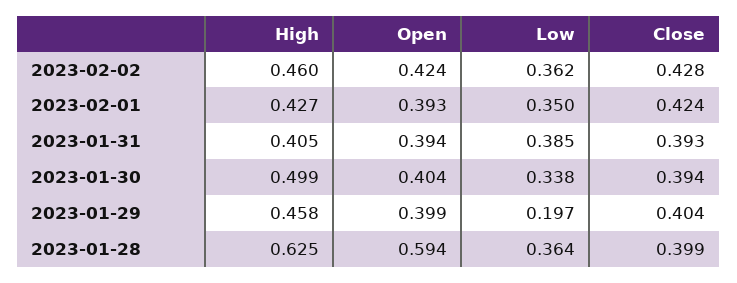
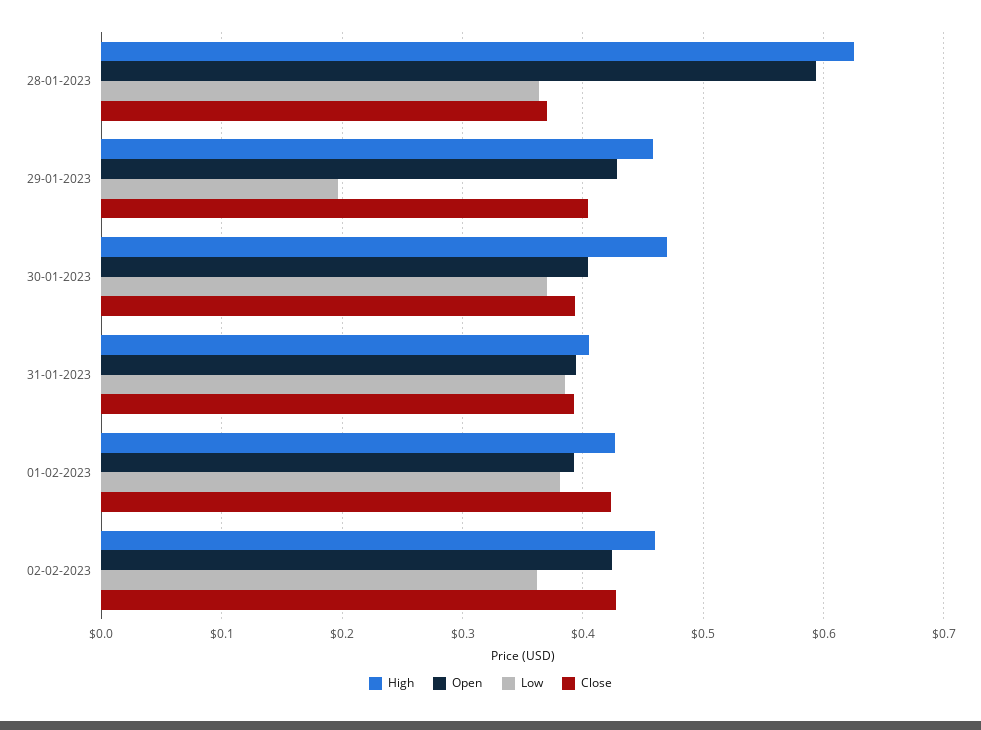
  {
    "High": {
      "2023-02-02": 0.46,
      "2023-02-01": 0.427,
      "2023-01-31": 0.405,
-     "2023-01-30": 0.499,
+     "2023-01-30": 0.47,
      "2023-01-29": 0.458,
      "2023-01-28": 0.625
    },
    "Open": {
      "2023-02-02": 0.424,
      "2023-02-01": 0.393,
      "2023-01-31": 0.394,
      "2023-01-30": 0.404,
-     "2023-01-29": 0.399,
+     "2023-01-29": 0.43,
      "2023-01-28": 0.594
    },
    "Low": {
      "2023-02-02": 0.362,
-     "2023-02-01": 0.35,
+     "2023-02-01": 0.38,
      "2023-01-31": 0.385,
-     "2023-01-30": 0.338,
+     "2023-01-30": 0.37,
      "2023-01-29": 0.197,
      "2023-01-28": 0.364
    },
    "Close": {
      "2023-02-02": 0.428,
      "2023-02-01": 0.424,
      "2023-01-31": 0.393,
      "2023-01-30": 0.394,
      "2023-01-29": 0.404,
-     "2023-01-28": 0.399
+     "2023-01-28": 0.37
    }
  }

